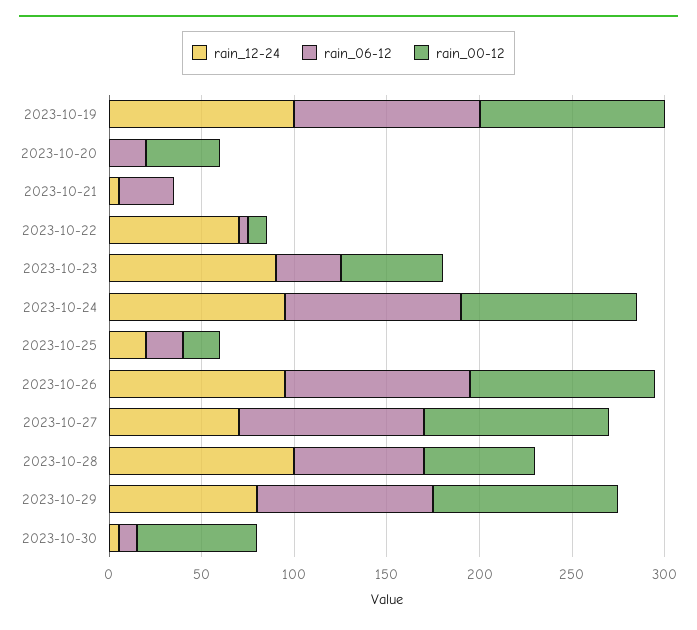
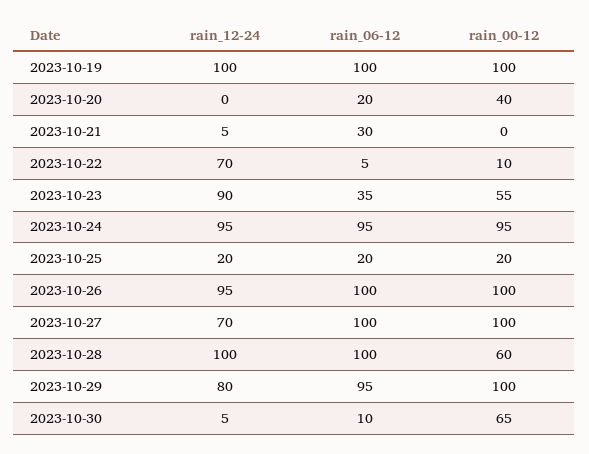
  {
    "rain_12-24": {
      "2023-10-19": 100,
      "2023-10-20": 0,
      "2023-10-21": 5,
      "2023-10-22": 70,
      "2023-10-23": 90,
      "2023-10-24": 95,
      "2023-10-25": 20,
      "2023-10-26": 95,
      "2023-10-27": 70,
      "2023-10-28": 100,
      "2023-10-29": 80,
      "2023-10-30": 5
    },
    "rain_06-12": {
      "2023-10-19": 100,
      "2023-10-20": 20,
      "2023-10-21": 30,
      "2023-10-22": 5,
      "2023-10-23": 35,
      "2023-10-24": 95,
      "2023-10-25": 20,
      "2023-10-26": 100,
      "2023-10-27": 100,
-     "2023-10-28": 70,
+     "2023-10-28": 100,
      "2023-10-29": 95,
      "2023-10-30": 10
    },
    "rain_00-12": {
      "2023-10-19": 100,
      "2023-10-20": 40,
      "2023-10-21": 0,
      "2023-10-22": 10,
      "2023-10-23": 55,
      "2023-10-24": 95,
      "2023-10-25": 20,
      "2023-10-26": 100,
      "2023-10-27": 100,
      "2023-10-28": 60,
      "2023-10-29": 100,
      "2023-10-30": 65
    }
  }

